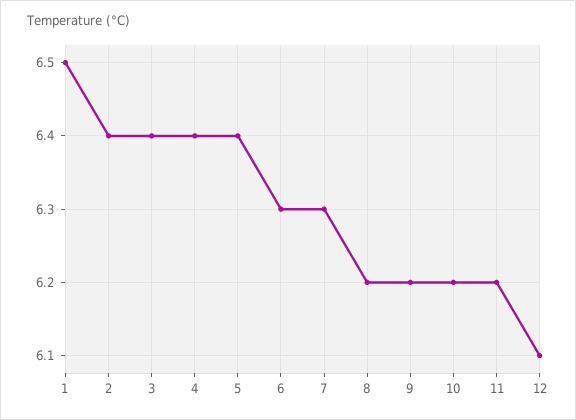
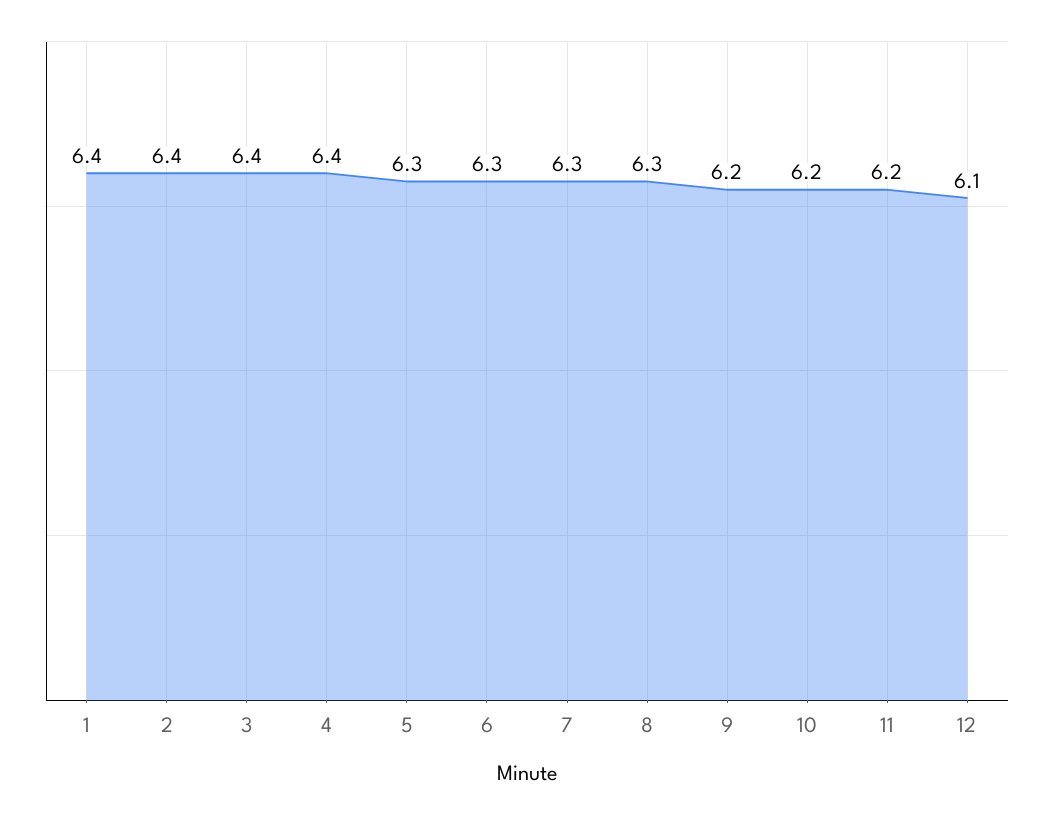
  {
-   "1": 6.5,
+   "1": 6.4,
    "2": 6.4,
    "3": 6.4,
    "4": 6.4,
-   "5": 6.4,
+   "5": 6.3,
    "6": 6.3,
    "7": 6.3,
-   "8": 6.2,
+   "8": 6.3,
    "9": 6.2,
    "10": 6.2,
    "11": 6.2,
    "12": 6.1
  }

